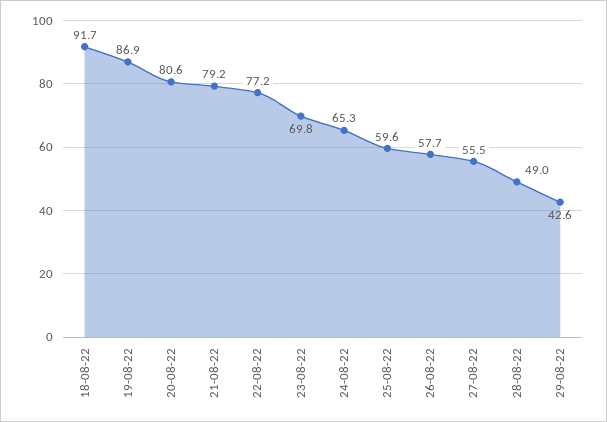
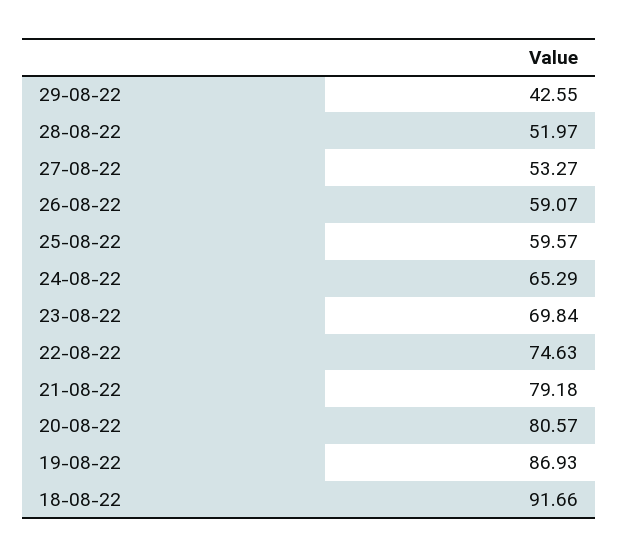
  {
    "18-08-22": 91.66,
    "19-08-22": 86.93,
    "20-08-22": 80.57,
    "21-08-22": 79.18,
-   "22-08-22": 77.2,
+   "22-08-22": 74.63,
    "23-08-22": 69.84,
    "24-08-22": 65.29,
    "25-08-22": 59.57,
-   "26-08-22": 57.7,
+   "26-08-22": 59.07,
-   "27-08-22": 55.5,
+   "27-08-22": 53.27,
-   "28-08-22": 49,
+   "28-08-22": 51.97,
    "29-08-22": 42.55
  }

